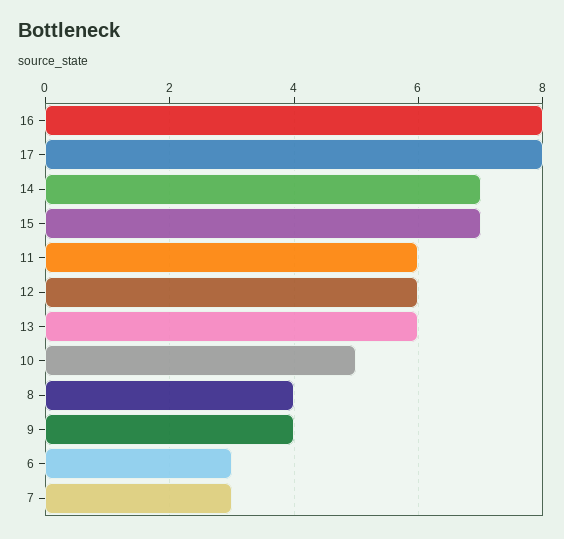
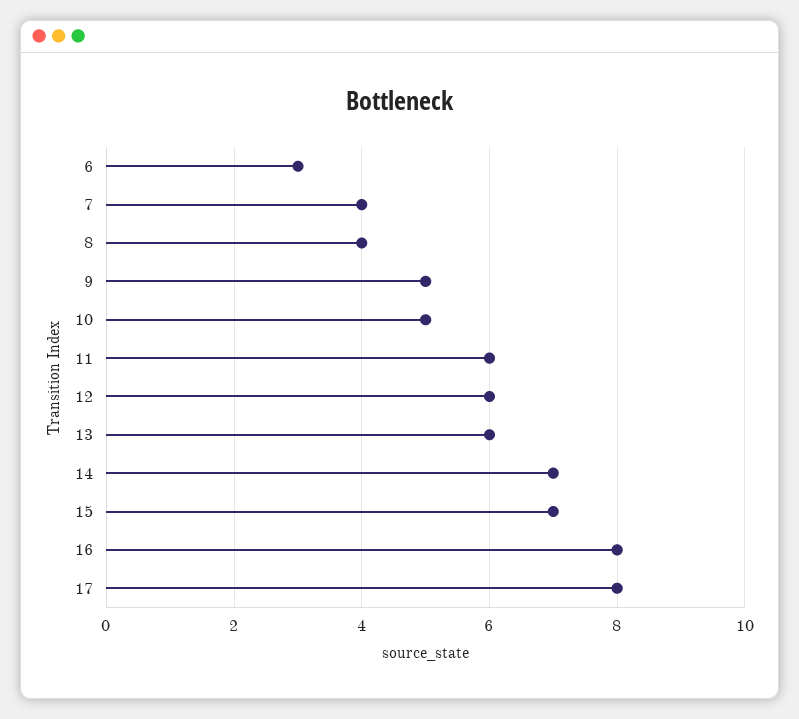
  {
    "16": 8,
    "17": 8,
    "14": 7,
    "15": 7,
    "11": 6,
    "12": 6,
    "13": 6,
    "10": 5,
    "8": 4,
-   "9": 4,
+   "9": 5,
    "6": 3,
-   "7": 3
+   "7": 4
  }

